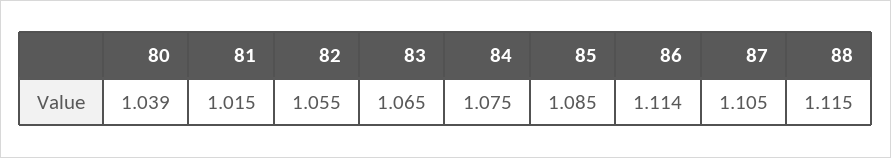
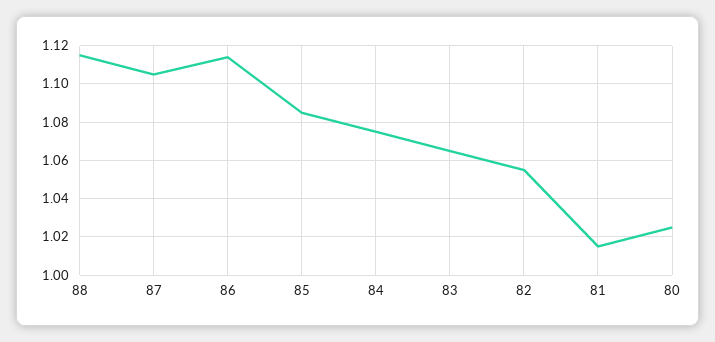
  {
-   "80": 1.039,
+   "80": 1.025,
    "81": 1.015,
    "82": 1.055,
    "83": 1.065,
    "84": 1.075,
    "85": 1.085,
    "86": 1.114,
    "87": 1.105,
    "88": 1.115
  }

